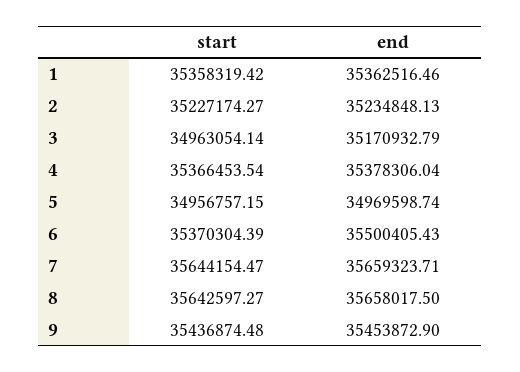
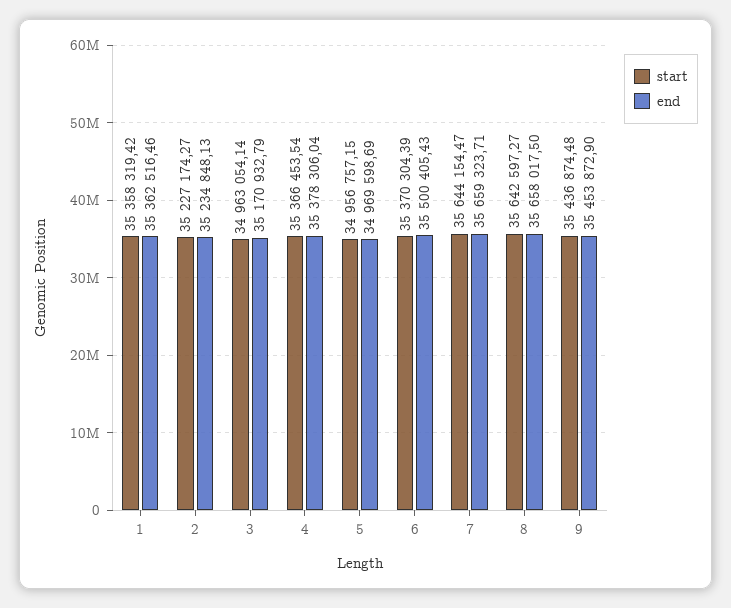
  {
    "start": {
      "1": 35358319.42,
      "2": 35227174.27,
      "3": 34963054.14,
      "4": 35366453.54,
      "5": 34956757.15,
      "6": 35370304.39,
      "7": 35644154.47,
      "8": 35642597.27,
      "9": 35436874.48
    },
    "end": {
      "1": 35362516.46,
      "2": 35234848.13,
      "3": 35170932.79,
      "4": 35378306.04,
-     "5": 34969598.74,
+     "5": 34969598.69,
      "6": 35500405.43,
      "7": 35659323.71,
      "8": 35658017.5,
      "9": 35453872.9
    }
  }

